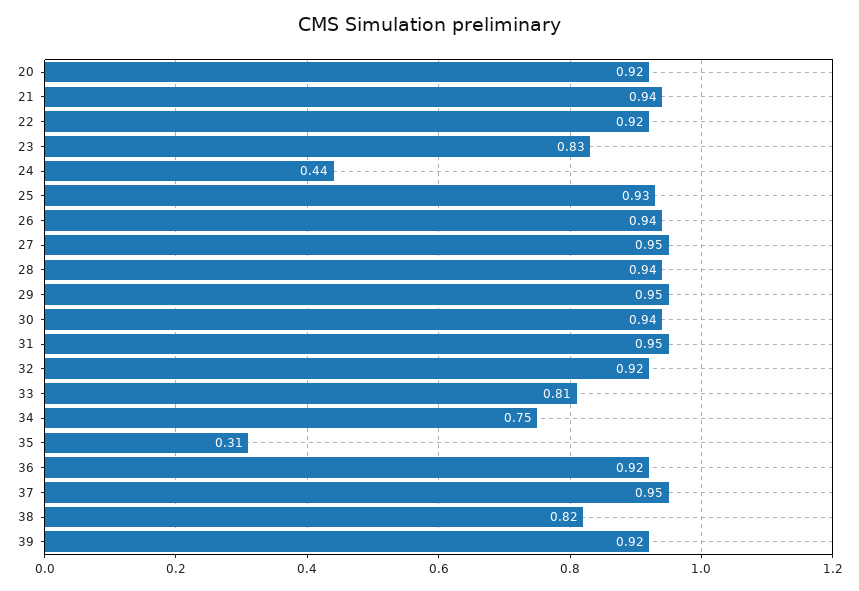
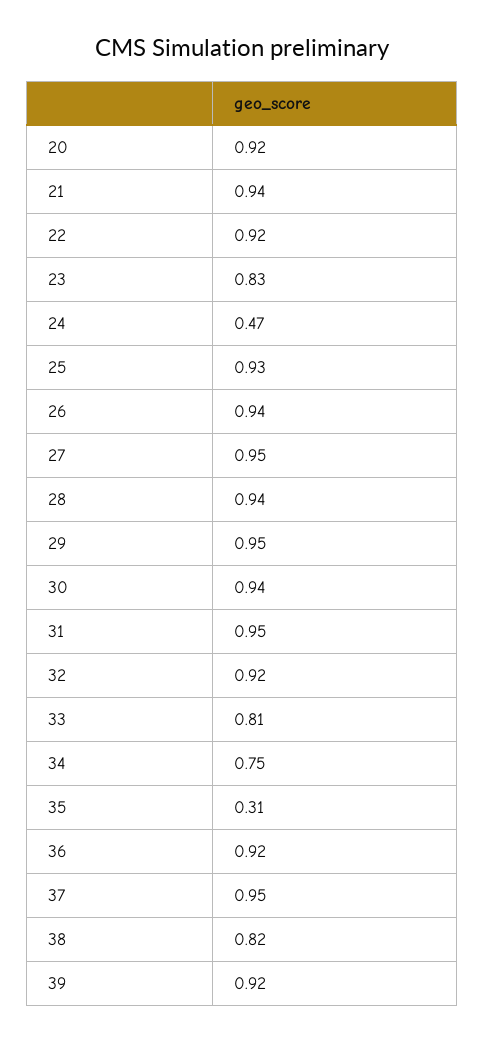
  {
    "20": 0.92,
    "21": 0.94,
    "22": 0.92,
    "23": 0.83,
-   "24": 0.44,
+   "24": 0.47,
    "25": 0.93,
    "26": 0.94,
    "27": 0.95,
    "28": 0.94,
    "29": 0.95,
    "30": 0.94,
    "31": 0.95,
    "32": 0.92,
    "33": 0.81,
    "34": 0.75,
    "35": 0.31,
    "36": 0.92,
    "37": 0.95,
    "38": 0.82,
    "39": 0.92
  }

